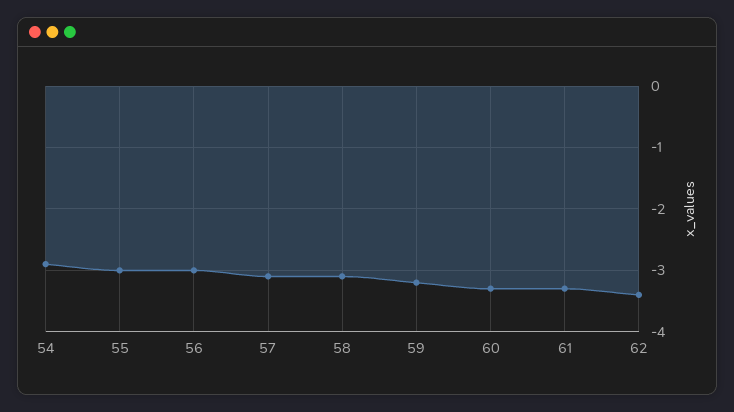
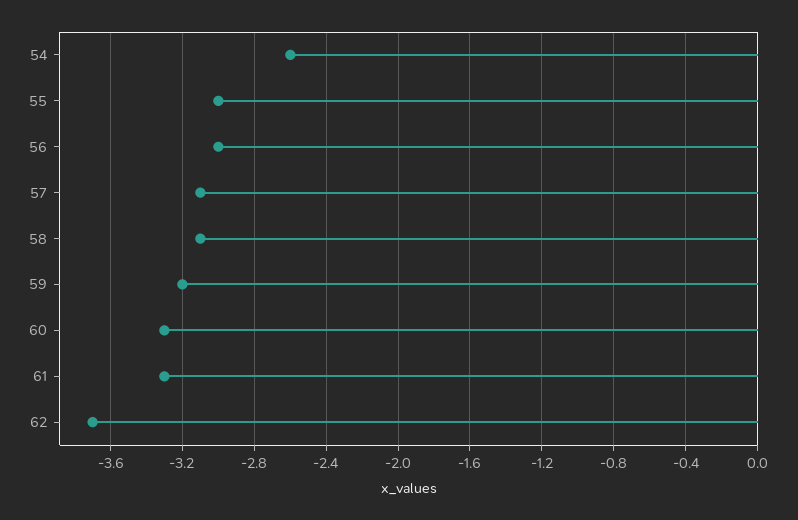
  {
-   "54": -2.9,
+   "54": -2.6,
    "55": -3,
    "56": -3,
    "57": -3.1,
    "58": -3.1,
    "59": -3.2,
    "60": -3.3,
    "61": -3.3,
-   "62": -3.4
+   "62": -3.7
  }

